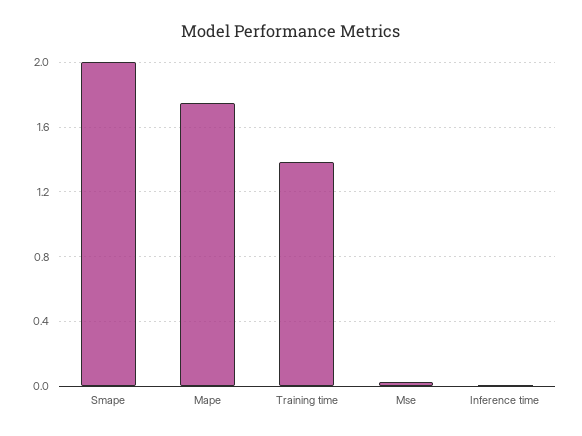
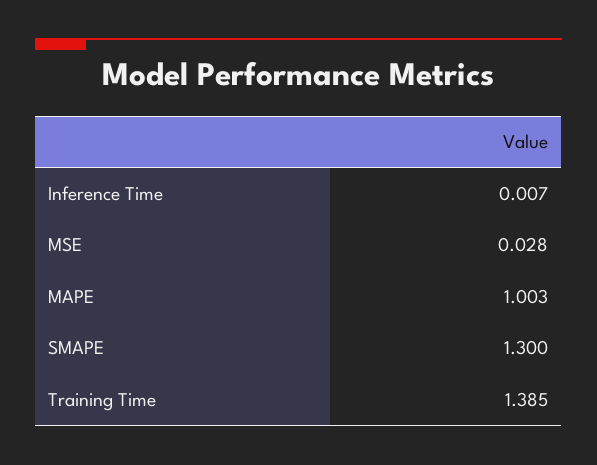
  {
-   "Smape": 2,
+   "Smape": 1.3,
-   "Mape": 1.75,
+   "Mape": 1.003,
    "Training time": 1.385,
    "Mse": 0.028,
    "Inference time": 0.007
  }

